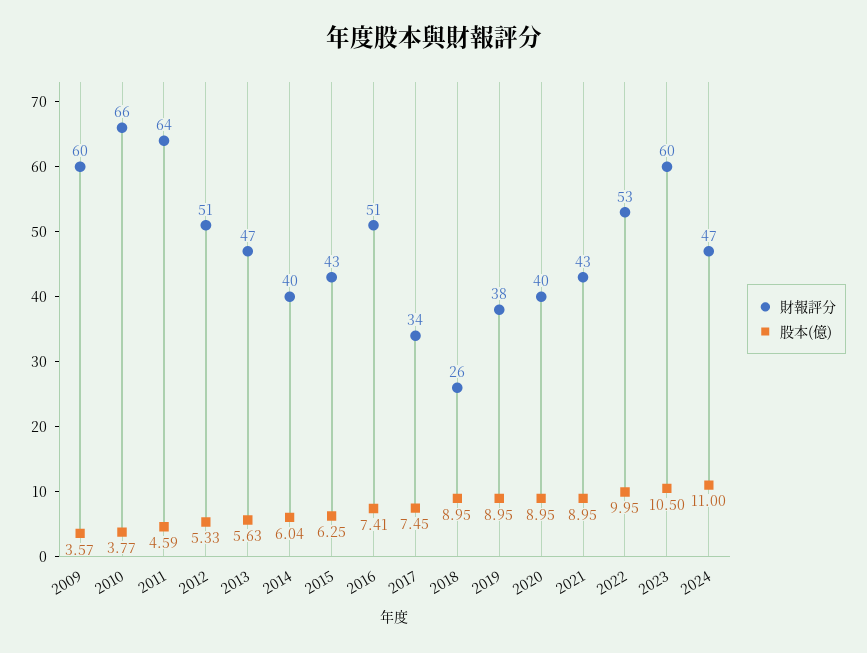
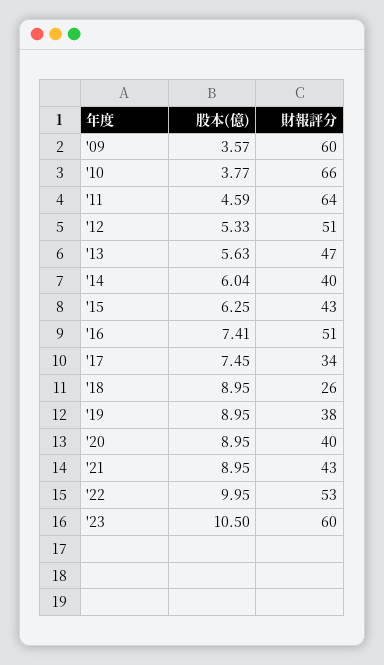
  {
    "財報評分": {
      "2009": 60,
      "2010": 66,
      "2011": 64,
      "2012": 51,
      "2013": 47,
      "2014": 40,
      "2015": 43,
      "2016": 51,
      "2017": 34,
      "2018": 26,
      "2019": 38,
      "2020": 40,
      "2021": 43,
      "2022": 53,
-     "2023": 60,
+     "2023": 60
-     "2024": 47
    },
    "股本(億)": {
      "2009": 3.57,
      "2010": 3.77,
      "2011": 4.59,
      "2012": 5.33,
      "2013": 5.63,
      "2014": 6.04,
      "2015": 6.25,
      "2016": 7.41,
      "2017": 7.45,
      "2018": 8.95,
      "2019": 8.95,
      "2020": 8.95,
      "2021": 8.95,
      "2022": 9.95,
-     "2023": 10.5,
+     "2023": 10.5
-     "2024": 11
    }
  }

